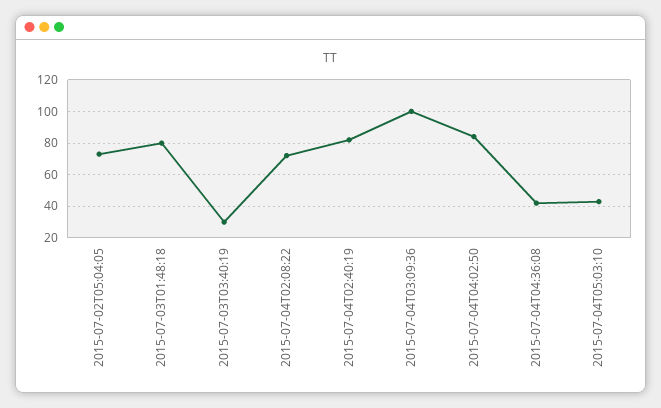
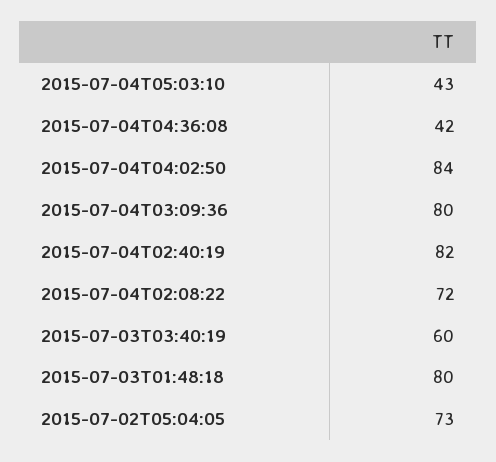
  {
    "2015-07-02T05:04:05": 73,
    "2015-07-03T01:48:18": 80,
-   "2015-07-03T03:40:19": 30,
+   "2015-07-03T03:40:19": 60,
    "2015-07-04T02:08:22": 72,
    "2015-07-04T02:40:19": 82,
-   "2015-07-04T03:09:36": 100,
+   "2015-07-04T03:09:36": 80,
    "2015-07-04T04:02:50": 84,
    "2015-07-04T04:36:08": 42,
    "2015-07-04T05:03:10": 43
  }

